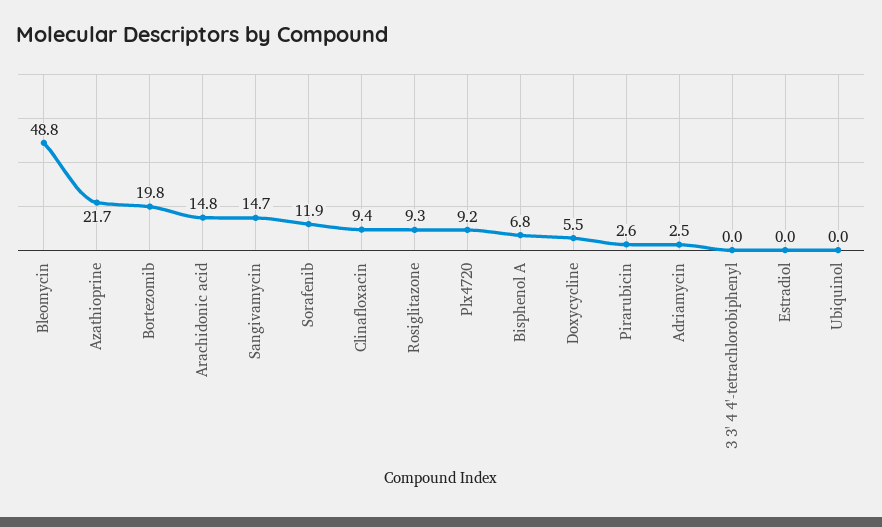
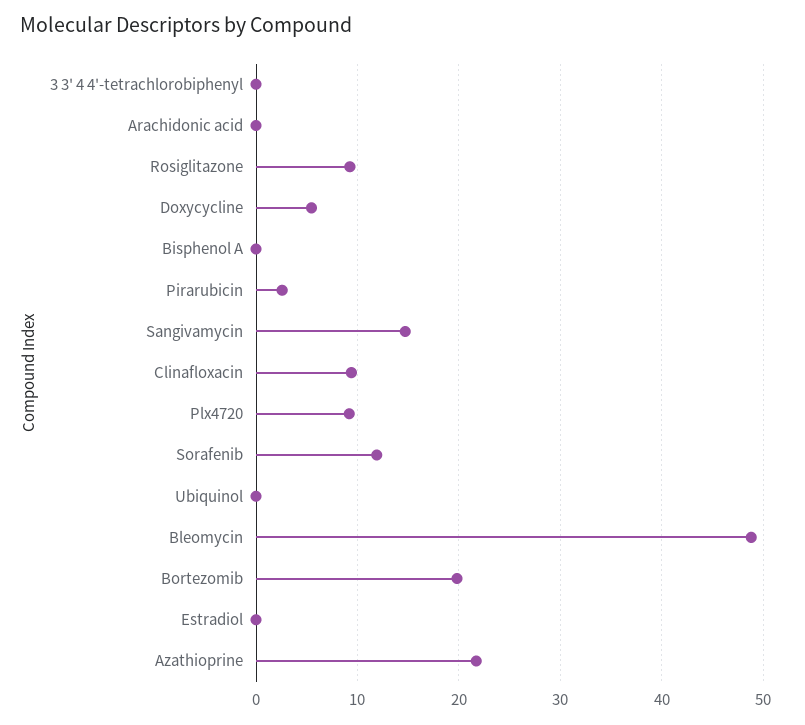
  {
    "Bleomycin": 48.8,
    "Azathioprine": 21.7,
    "Bortezomib": 19.8,
-   "Arachidonic acid": 14.8,
+   "Arachidonic acid": 0,
    "Sangivamycin": 14.7,
    "Sorafenib": 11.9,
    "Clinafloxacin": 9.4,
    "Rosiglitazone": 9.3,
    "Plx4720": 9.2,
-   "Bisphenol A": 6.8,
+   "Bisphenol A": 0,
    "Doxycycline": 5.5,
    "Pirarubicin": 2.6,
-   "Adriamycin": 2.5,
    "3 3' 4 4'-tetrachlorobiphenyl": 0,
    "Estradiol": 0,
    "Ubiquinol": 0
  }

